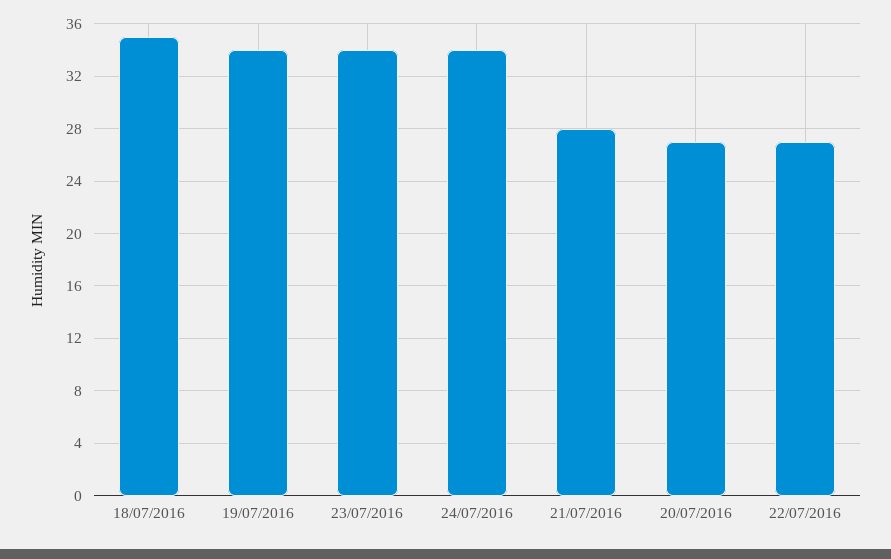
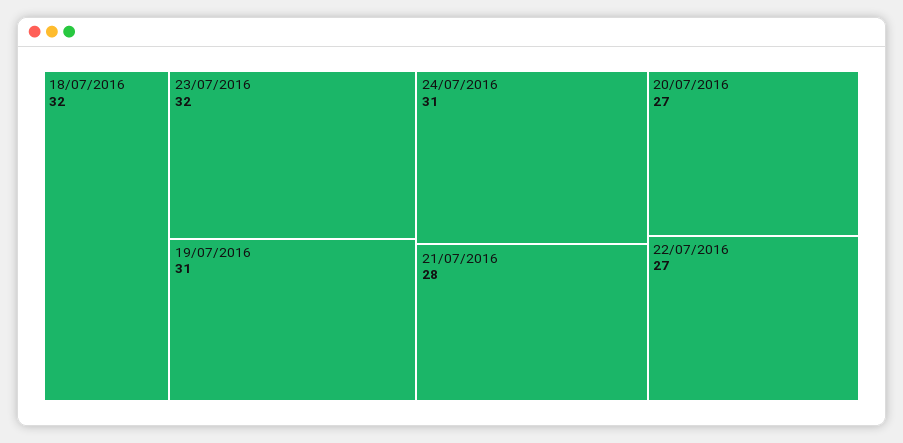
  {
-   "18/07/2016": 35,
+   "18/07/2016": 32,
-   "19/07/2016": 34,
+   "19/07/2016": 31,
-   "23/07/2016": 34,
+   "23/07/2016": 32,
-   "24/07/2016": 34,
+   "24/07/2016": 31,
    "21/07/2016": 28,
    "20/07/2016": 27,
    "22/07/2016": 27
  }

